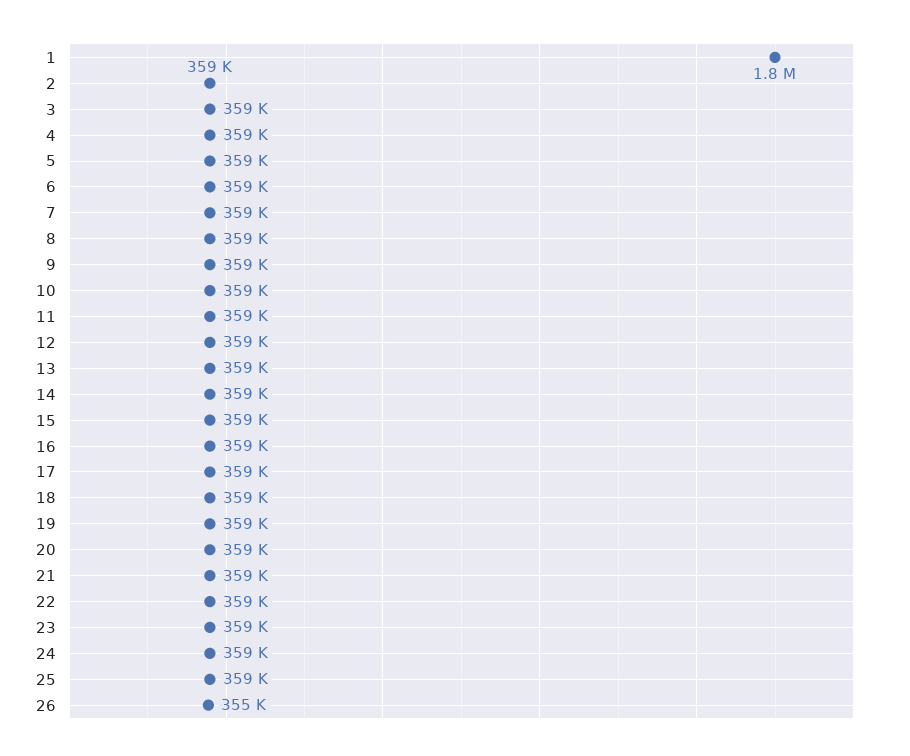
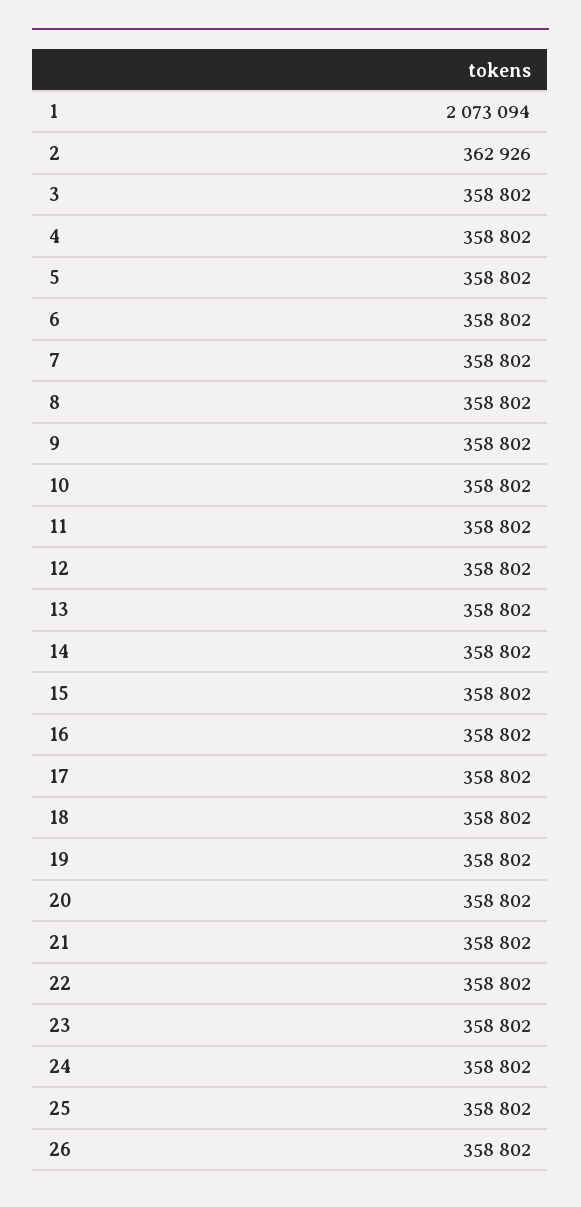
  {
-   "1": 1800000,
+   "1": 2073094,
-   "2": 359000,
+   "2": 362926,
    "3": 358802,
    "4": 358802,
    "5": 358802,
    "6": 358802,
    "7": 358802,
    "8": 358802,
    "9": 358802,
    "10": 358802,
    "11": 358802,
    "12": 358802,
    "13": 358802,
    "14": 358802,
    "15": 358802,
    "16": 358802,
    "17": 358802,
    "18": 358802,
    "19": 358802,
    "20": 358802,
    "21": 358802,
    "22": 358802,
    "23": 358802,
    "24": 358802,
    "25": 358802,
-   "26": 355000
+   "26": 358802
  }

